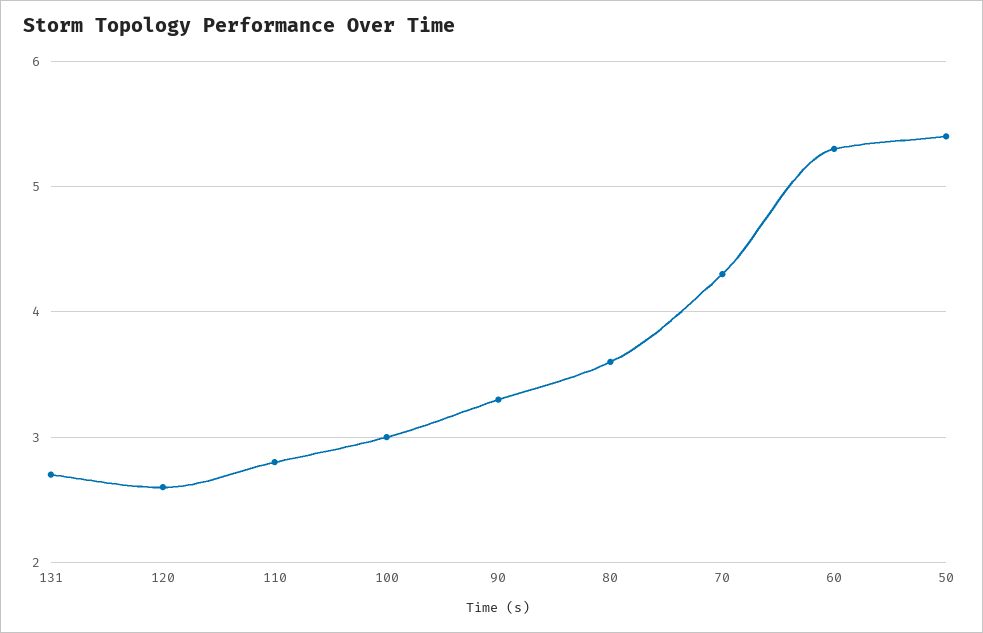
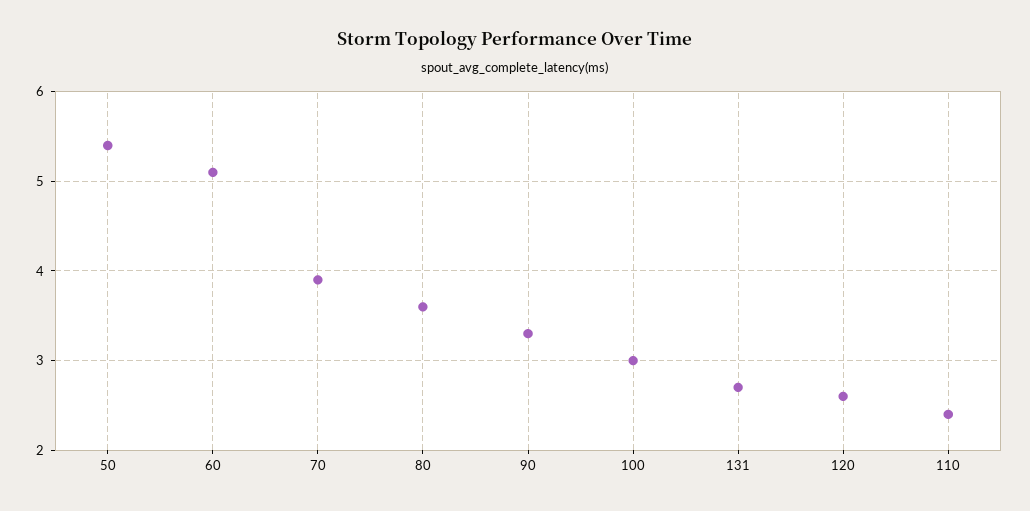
  {
    "131": 2.7,
    "120": 2.6,
-   "110": 2.8,
+   "110": 2.4,
    "100": 3,
    "90": 3.3,
    "80": 3.6,
-   "70": 4.3,
+   "70": 3.9,
-   "60": 5.3,
+   "60": 5.1,
    "50": 5.4
  }

